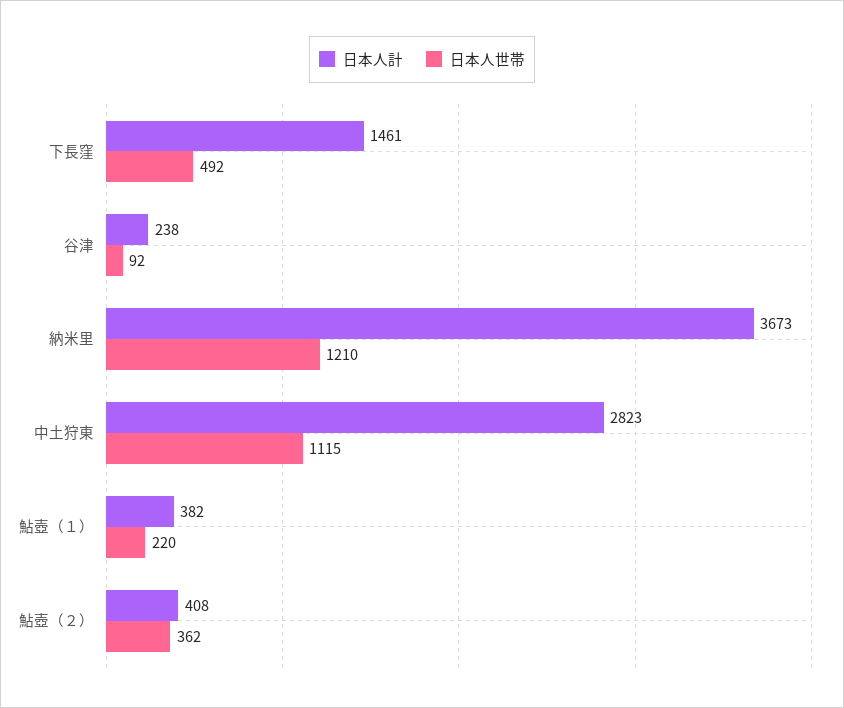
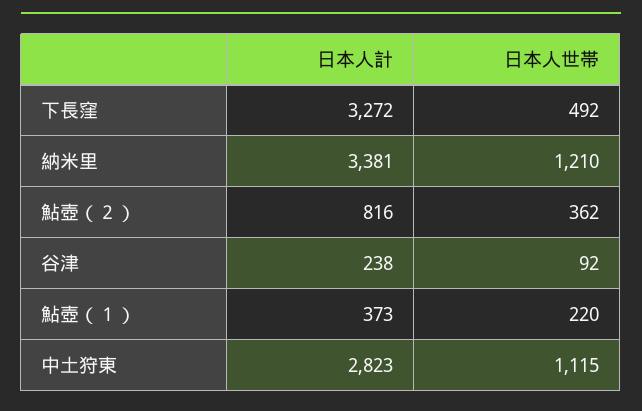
  {
    "日本人計": {
-     "下長窪": 1461,
+     "下長窪": 3272,
      "谷津": 238,
-     "納米里": 3673,
+     "納米里": 3381,
      "中土狩東": 2823,
-     "鮎壺（１）": 382,
+     "鮎壺（１）": 373,
-     "鮎壺（２）": 408
+     "鮎壺（２）": 816
    },
    "日本人世帯": {
      "下長窪": 492,
      "谷津": 92,
      "納米里": 1210,
      "中土狩東": 1115,
      "鮎壺（１）": 220,
      "鮎壺（２）": 362
    }
  }

